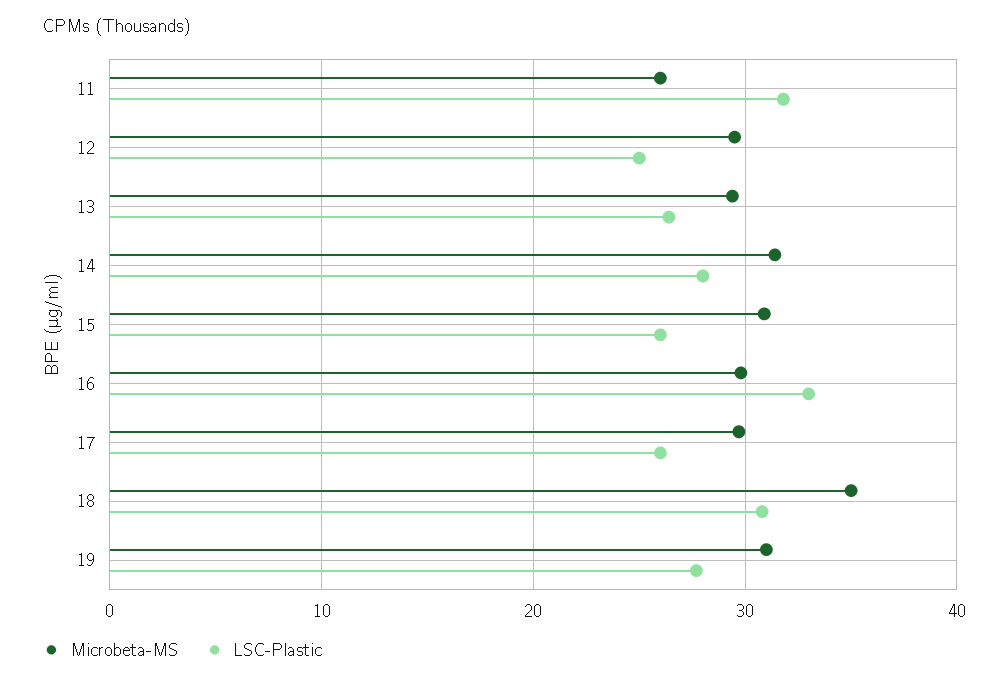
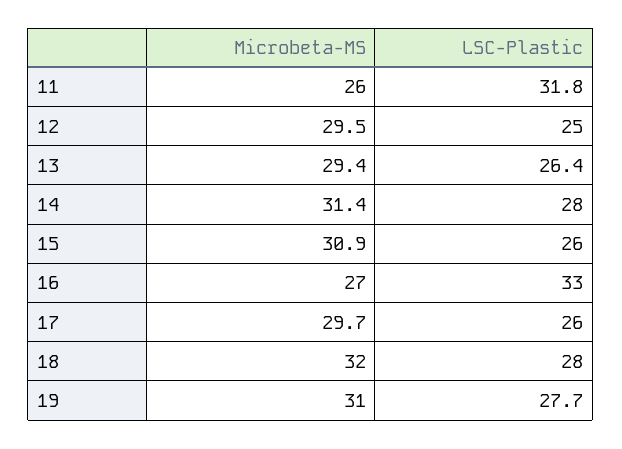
  {
    "Microbeta-MS": {
      "11": 26,
      "12": 29.5,
      "13": 29.4,
      "14": 31.4,
      "15": 30.9,
-     "16": 30,
+     "16": 27,
      "17": 29.7,
-     "18": 35,
+     "18": 32,
      "19": 31
    },
    "LSC-Plastic": {
      "11": 31.8,
      "12": 25,
      "13": 26.4,
      "14": 28,
      "15": 26,
      "16": 33,
      "17": 26,
-     "18": 31,
+     "18": 28,
      "19": 27.7
    }
  }

